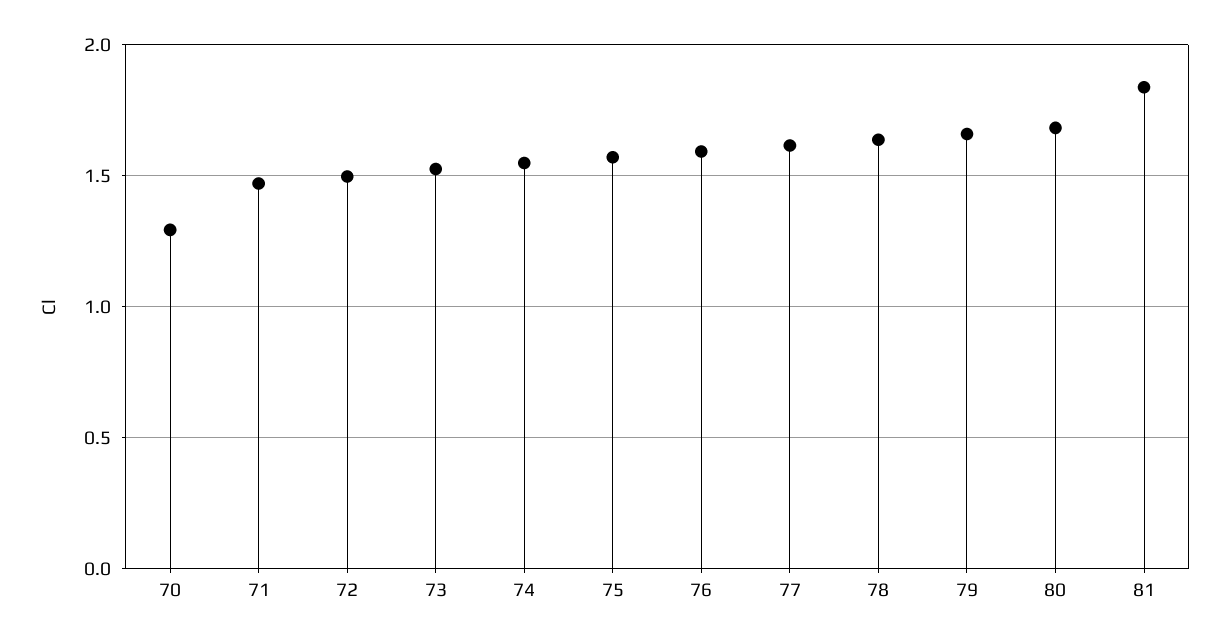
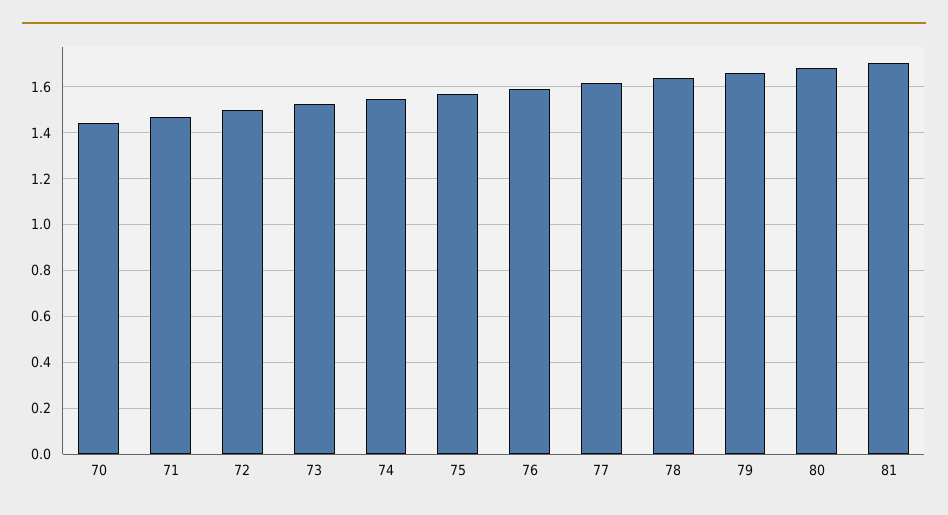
  {
-   "70": 1.3,
+   "70": 1.45,
    "71": 1.45,
    "72": 1.5,
    "73": 1.55,
    "74": 1.55,
    "75": 1.55,
    "76": 1.6,
    "77": 1.6,
    "78": 1.65,
    "79": 1.65,
    "80": 1.7,
-   "81": 1.85
+   "81": 1.7
  }

